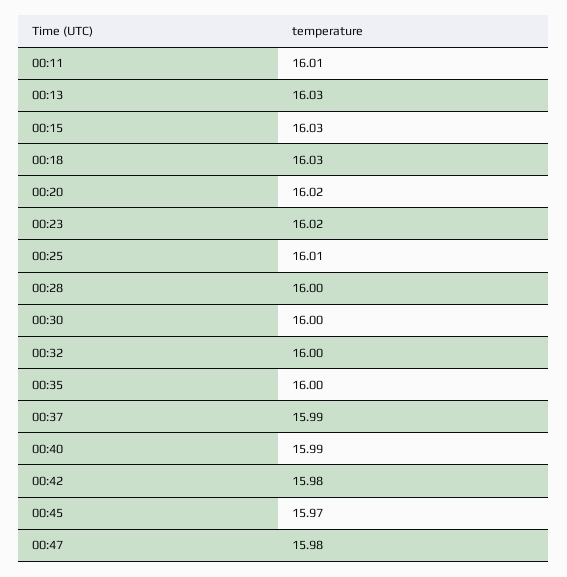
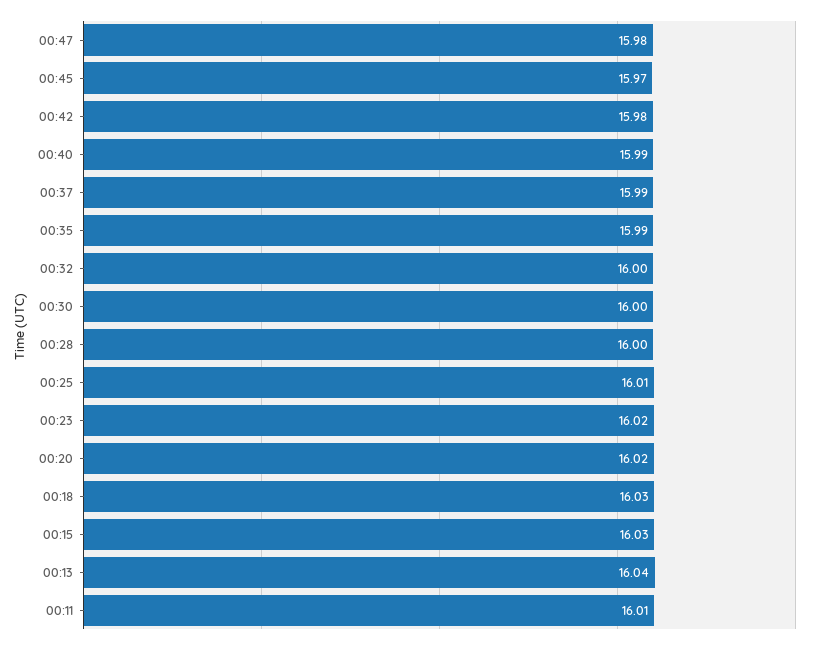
  {
    "00:11": 16.01,
-   "00:13": 16.03,
+   "00:13": 16.04,
    "00:15": 16.03,
    "00:18": 16.03,
    "00:20": 16.02,
    "00:23": 16.02,
    "00:25": 16.01,
    "00:28": 16,
    "00:30": 16,
    "00:32": 16,
-   "00:35": 16,
+   "00:35": 15.99,
    "00:37": 15.99,
    "00:40": 15.99,
    "00:42": 15.98,
    "00:45": 15.97,
    "00:47": 15.98
  }

